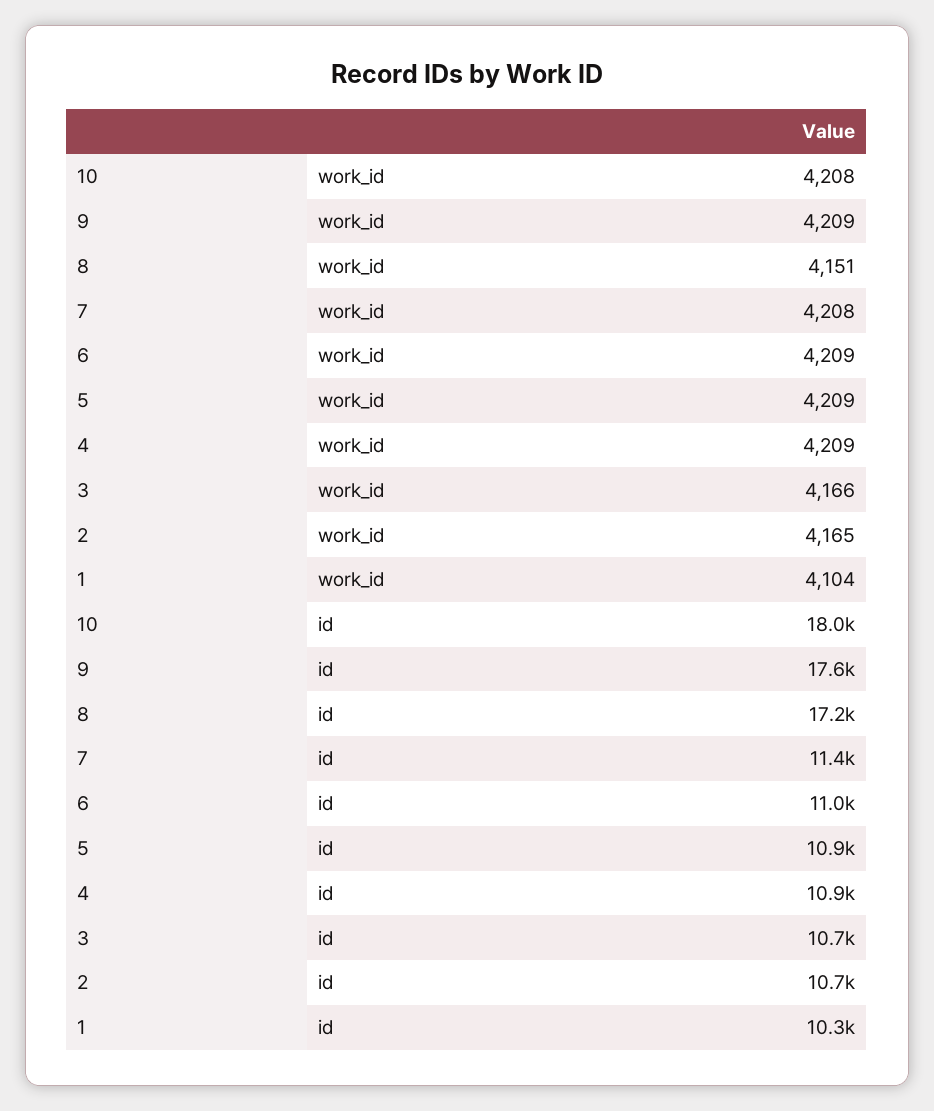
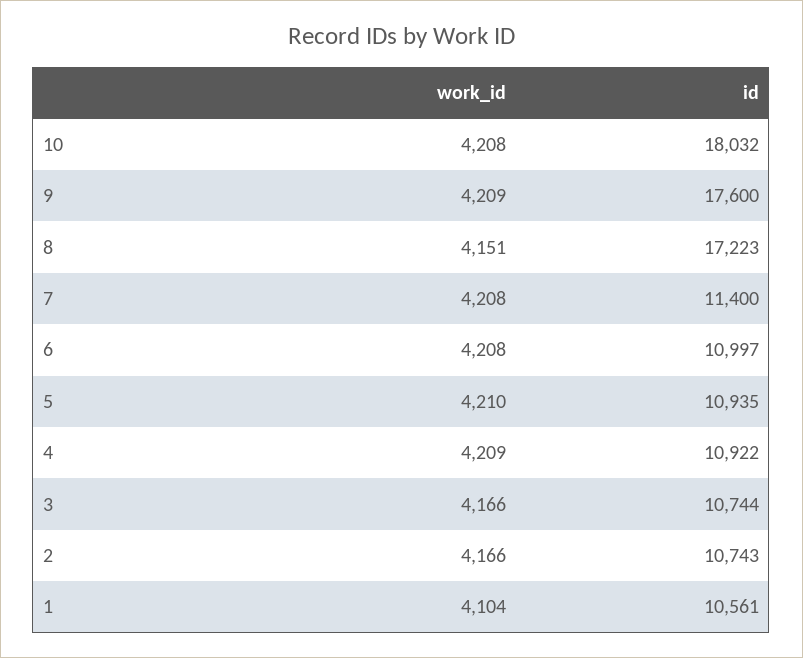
  {
    "10": {
      "work_id": 4208,
      "id": 18032
    },
    "9": {
      "work_id": 4209,
      "id": 17600
    },
    "8": {
      "work_id": 4151,
      "id": 17223
    },
    "7": {
      "work_id": 4208,
      "id": 11400
    },
    "6": {
-     "work_id": 4209,
+     "work_id": 4208,
      "id": 10997
    },
    "5": {
-     "work_id": 4209,
+     "work_id": 4210,
      "id": 10935
    },
    "4": {
      "work_id": 4209,
      "id": 10922
    },
    "3": {
      "work_id": 4166,
      "id": 10744
    },
    "2": {
-     "work_id": 4165,
+     "work_id": 4166,
      "id": 10743
    },
    "1": {
      "work_id": 4104,
-     "id": 10300
+     "id": 10561
    }
  }

